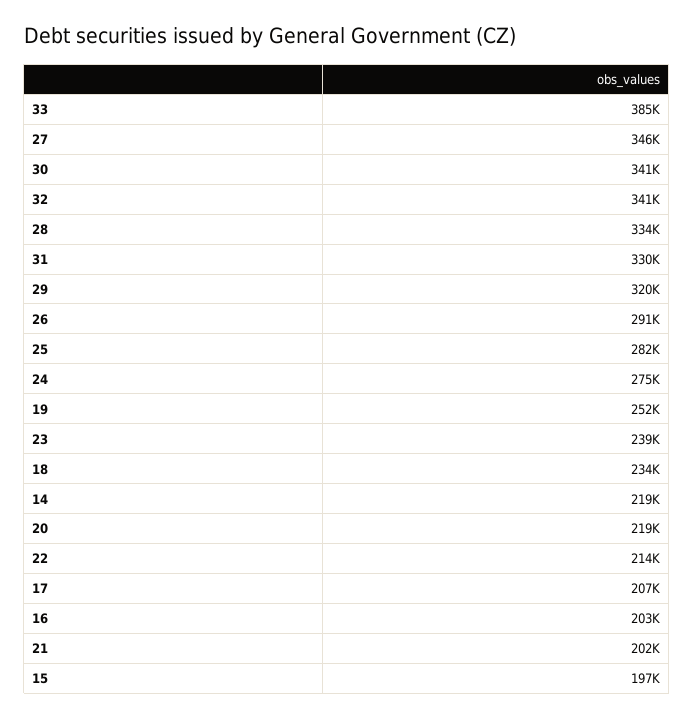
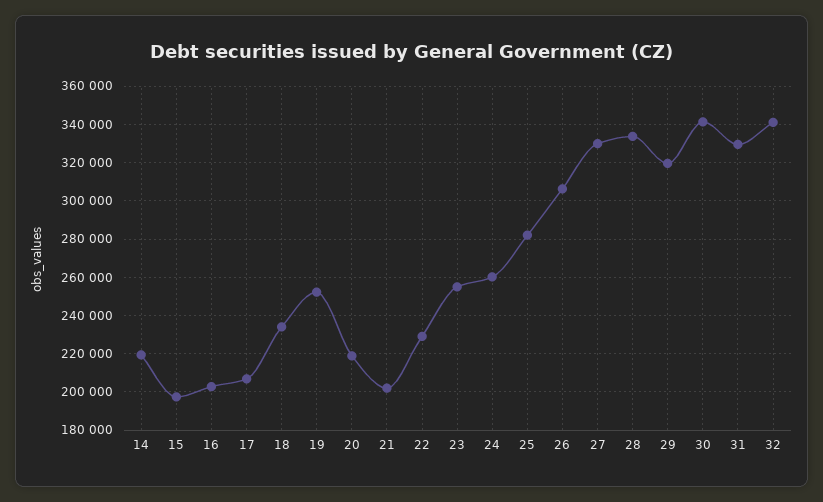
  {
-   "33": 385000,
-   "27": 346000,
+   "27": 330000,
    "30": 341000,
    "32": 341000,
    "28": 334000,
    "31": 330000,
    "29": 320000,
-   "26": 291000,
+   "26": 305000,
    "25": 282000,
-   "24": 275000,
+   "24": 260000,
    "19": 252000,
-   "23": 239000,
+   "23": 255000,
    "18": 234000,
    "14": 219000,
    "20": 219000,
-   "22": 214000,
+   "22": 230000,
    "17": 207000,
    "16": 203000,
    "21": 202000,
    "15": 197000
  }

